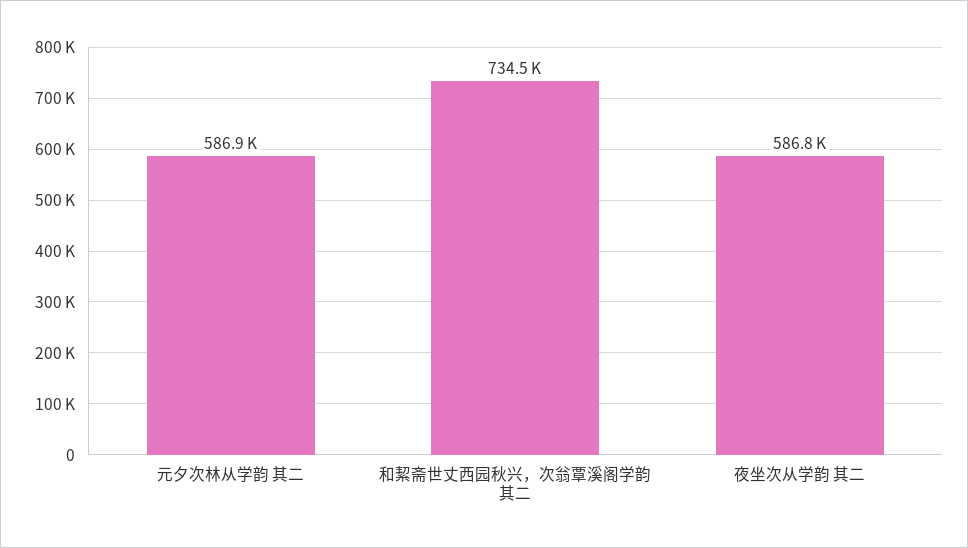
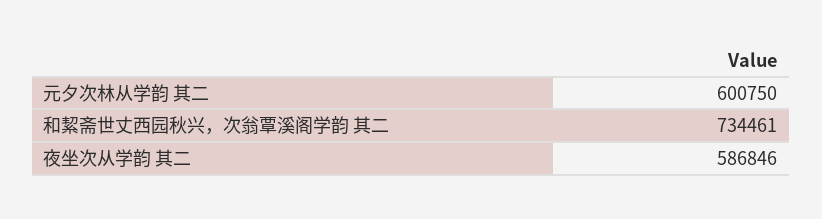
  {
-   "元夕次林从学韵 其二": 586900,
+   "元夕次林从学韵 其二": 600750,
    "和絜斋世丈西园秋兴，次翁覃溪阁学韵 其二": 734461,
    "夜坐次从学韵 其二": 586846
  }

